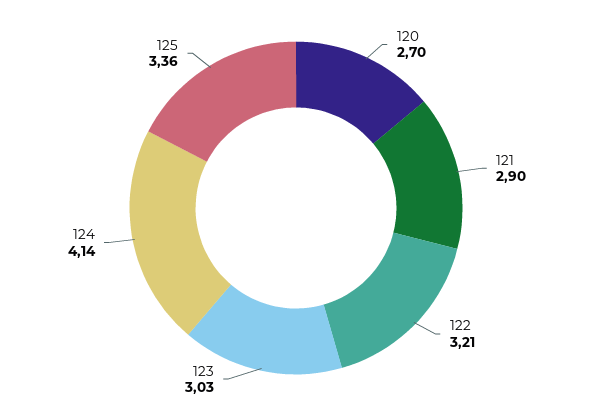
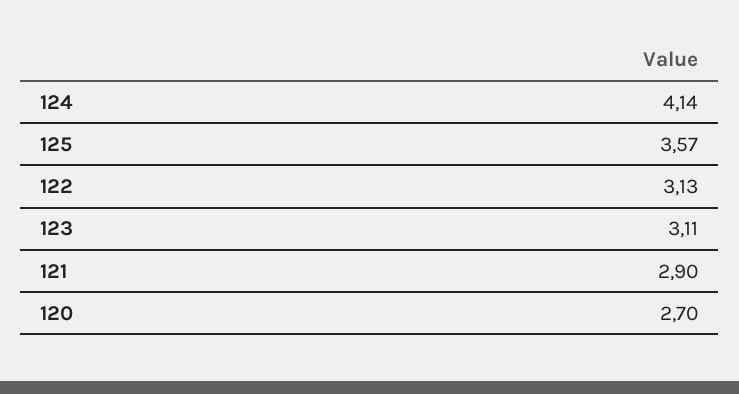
  {
    "120": 2.7,
    "121": 2.9,
-   "122": 3.21,
+   "122": 3.13,
-   "123": 3.03,
+   "123": 3.11,
    "124": 4.14,
-   "125": 3.36
+   "125": 3.57
  }

